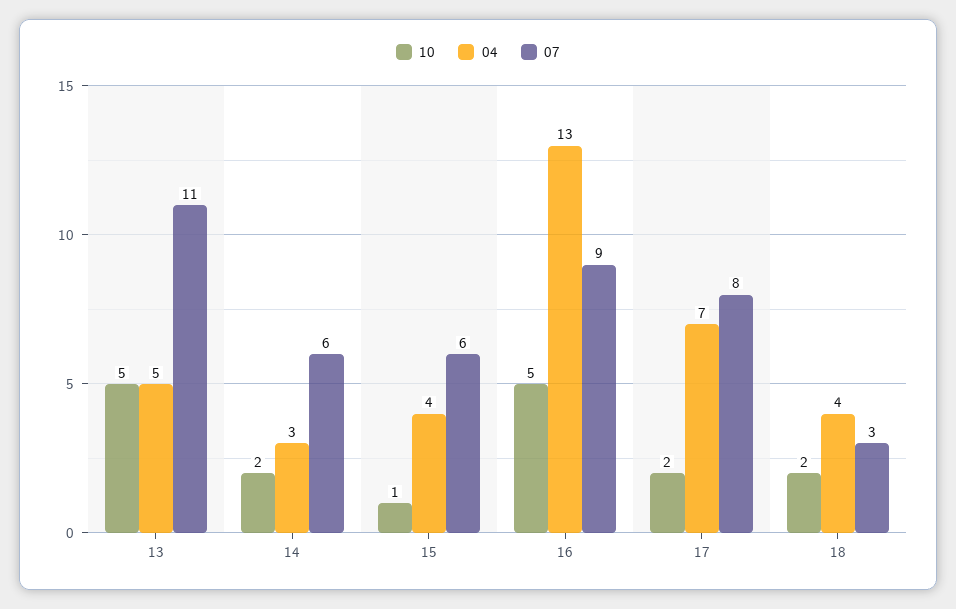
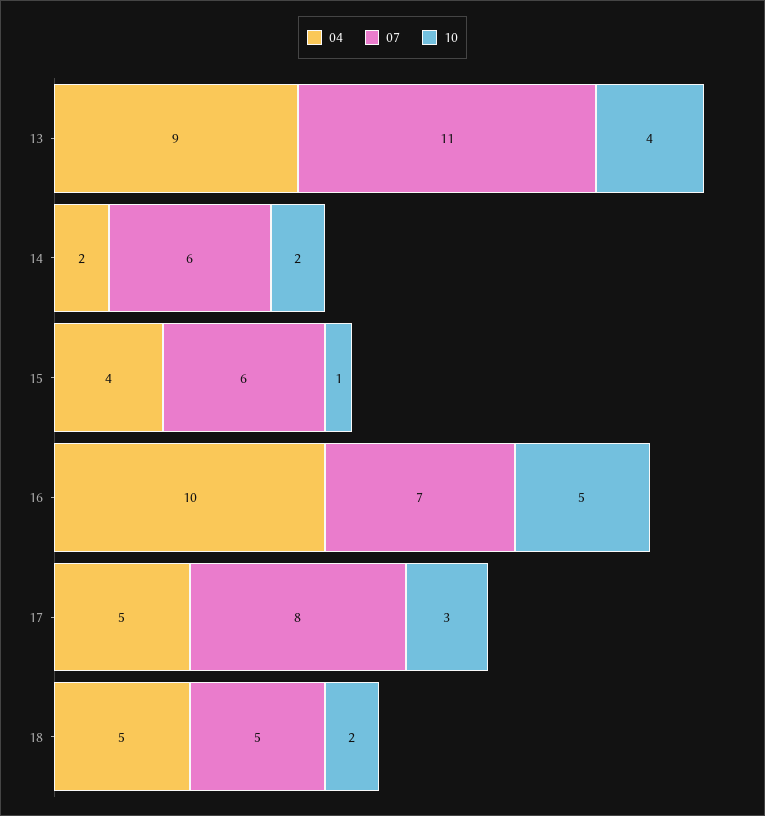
  {
    "10": {
-     "13": 5,
+     "13": 4,
      "14": 2,
      "15": 1,
      "16": 5,
-     "17": 2,
+     "17": 3,
      "18": 2
    },
    "04": {
-     "13": 5,
+     "13": 9,
-     "14": 3,
+     "14": 2,
      "15": 4,
-     "16": 13,
+     "16": 10,
-     "17": 7,
+     "17": 5,
-     "18": 4
+     "18": 5
    },
    "07": {
      "13": 11,
      "14": 6,
      "15": 6,
-     "16": 9,
+     "16": 7,
      "17": 8,
-     "18": 3
+     "18": 5
    }
  }

